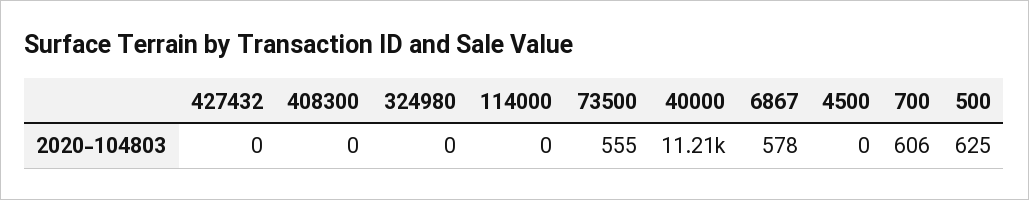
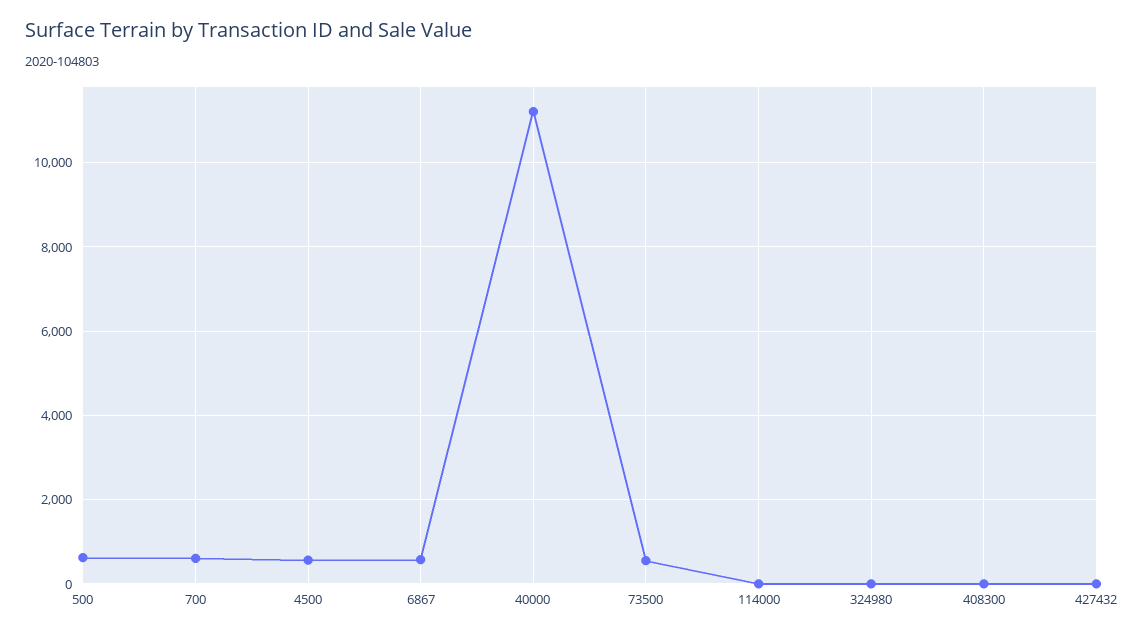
  {
    "427432": 0,
    "408300": 0,
    "324980": 0,
    "114000": 0,
    "73500": 555,
    "40000": 11210,
    "6867": 578,
-   "4500": 0,
+   "4500": 600,
    "700": 606,
    "500": 625
  }

